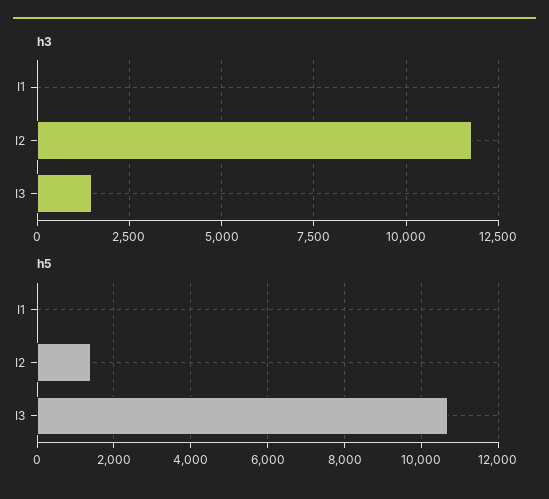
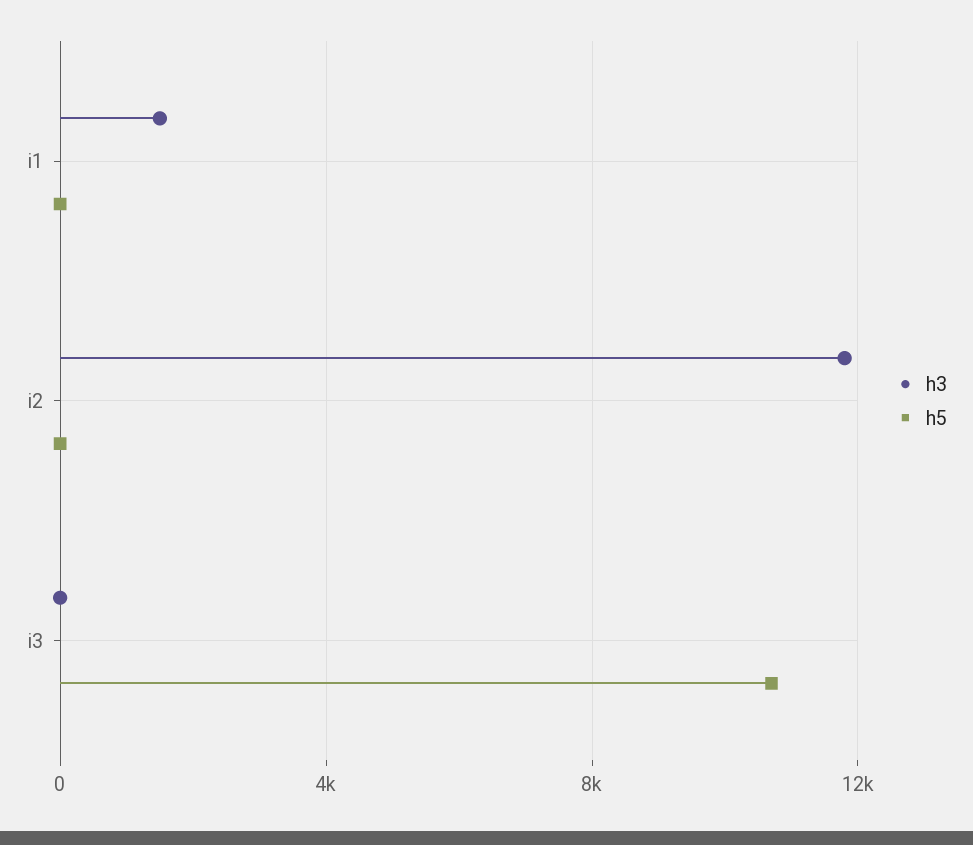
  {
    "h3": {
-     "I1": 0,
+     "I1": 1500,
      "I2": 11750,
-     "I3": 1500
+     "I3": 0
    },
    "h5": {
      "I1": 0,
-     "I2": 1400,
+     "I2": 0,
      "I3": 10800
    }
  }

